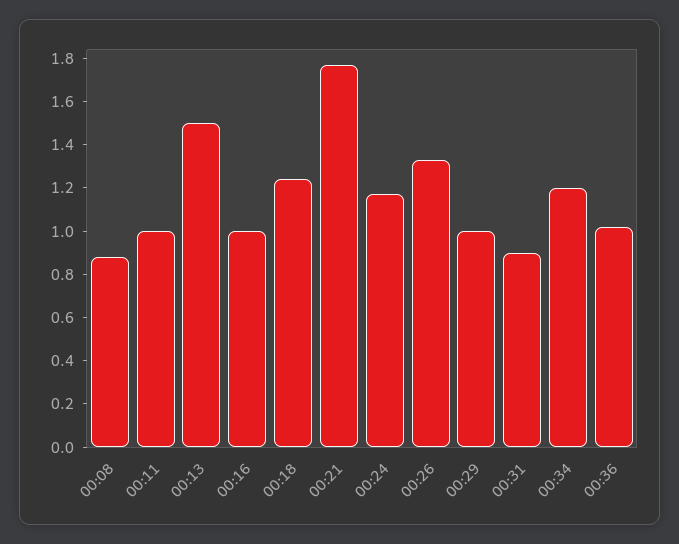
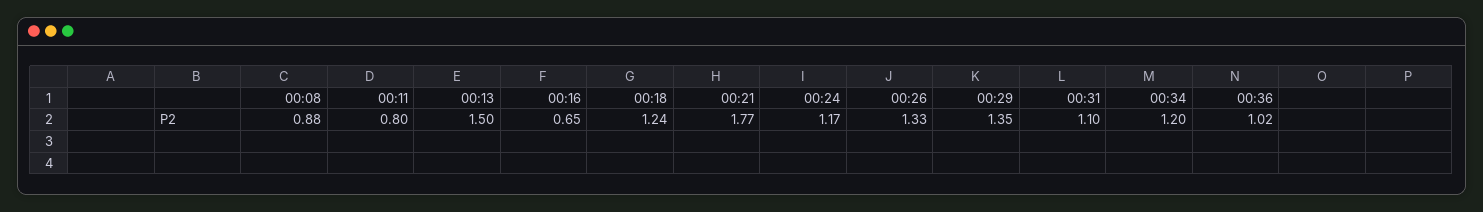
  {
    "00:08": 0.88,
-   "00:11": 1,
+   "00:11": 0.8,
    "00:13": 1.5,
-   "00:16": 1,
+   "00:16": 0.65,
    "00:18": 1.24,
    "00:21": 1.77,
    "00:24": 1.17,
    "00:26": 1.33,
-   "00:29": 1,
+   "00:29": 1.35,
-   "00:31": 0.9,
+   "00:31": 1.1,
    "00:34": 1.2,
    "00:36": 1.02
  }

